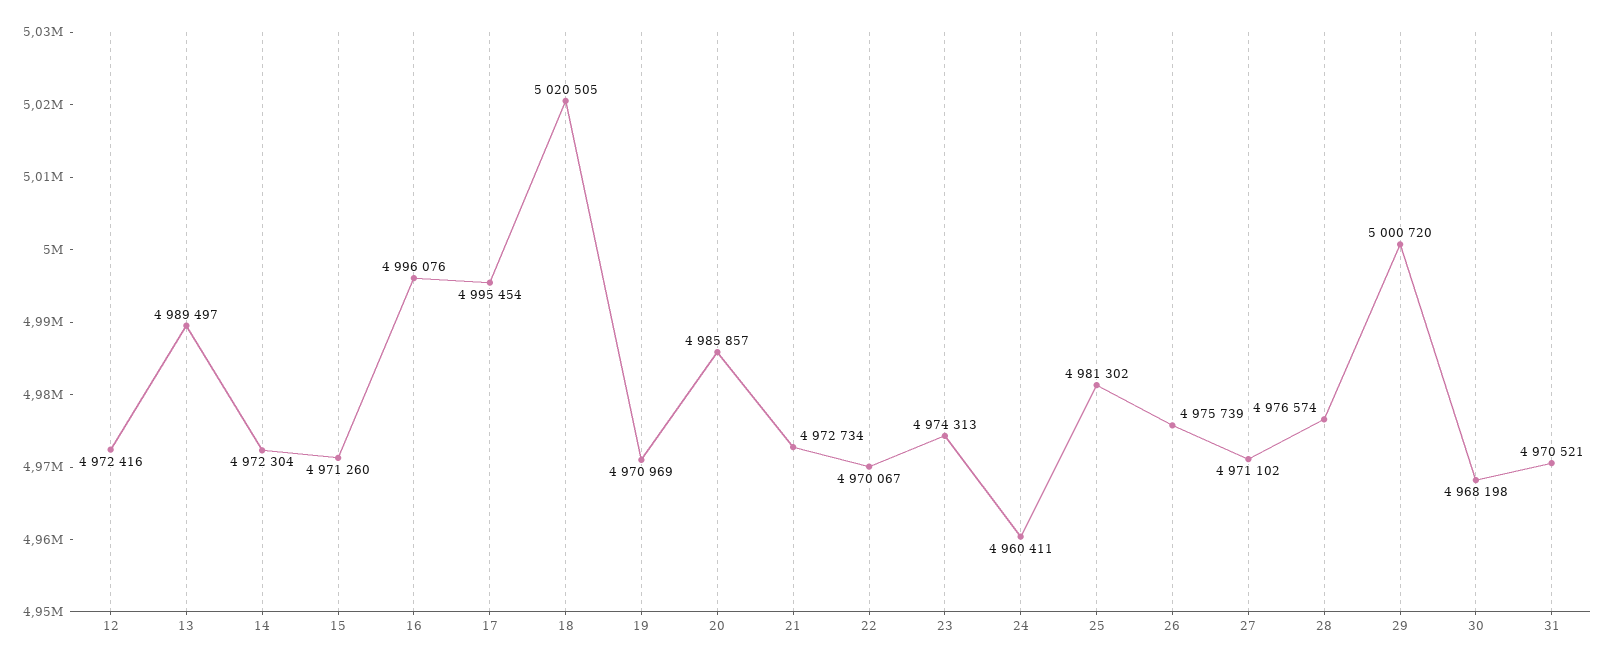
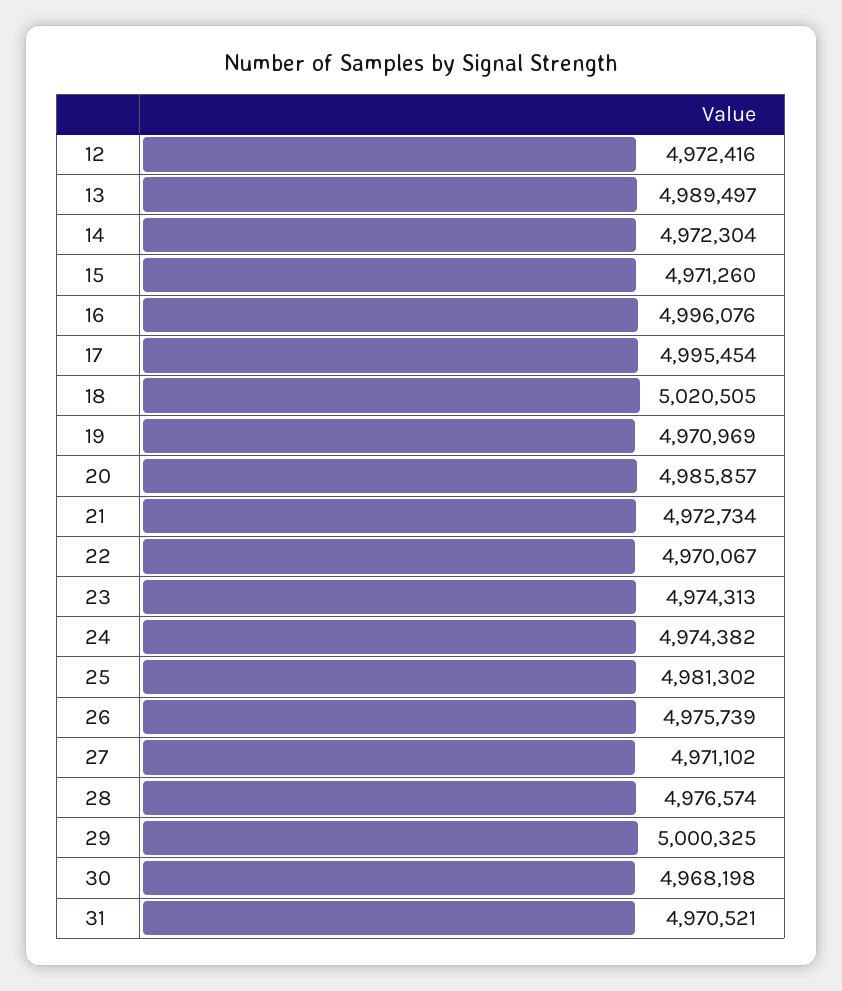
  {
    "12": 4972416,
    "13": 4989497,
    "14": 4972304,
    "15": 4971260,
    "16": 4996076,
    "17": 4995454,
    "18": 5020505,
    "19": 4970969,
    "20": 4985857,
    "21": 4972734,
    "22": 4970067,
    "23": 4974313,
-   "24": 4960411,
+   "24": 4974382,
    "25": 4981302,
    "26": 4975739,
    "27": 4971102,
    "28": 4976574,
-   "29": 5000720,
+   "29": 5000325,
    "30": 4968198,
    "31": 4970521
  }

